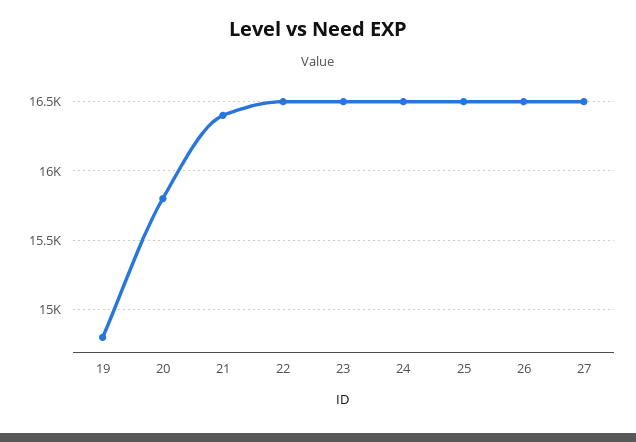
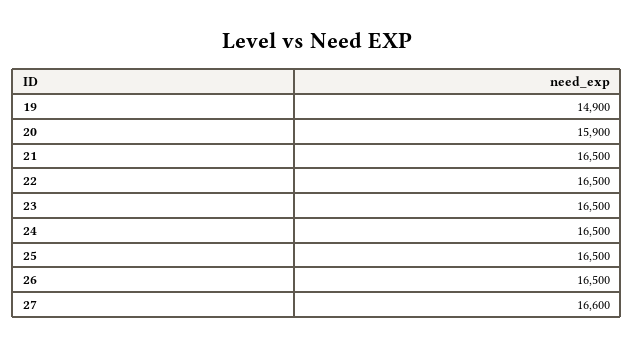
  {
-   "19": 14800,
+   "19": 14900,
-   "20": 15800,
+   "20": 15900,
-   "21": 16400,
+   "21": 16500,
    "22": 16500,
    "23": 16500,
    "24": 16500,
    "25": 16500,
    "26": 16500,
-   "27": 16500
+   "27": 16600
  }

